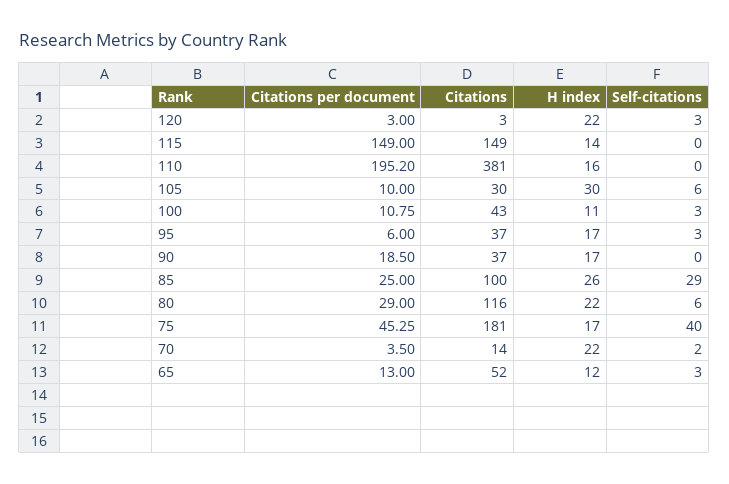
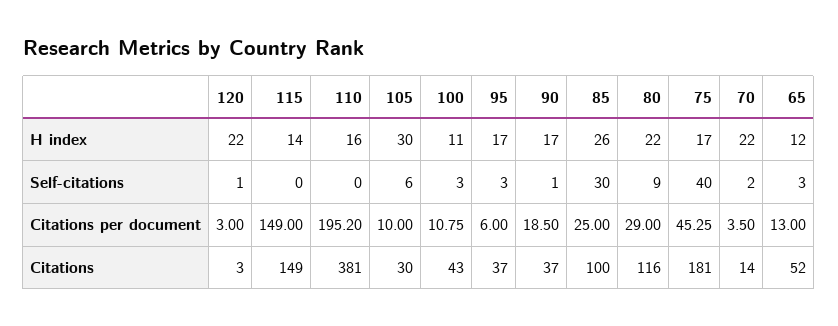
  {
    "Citations per document": {
      "120": 3,
      "115": 149,
      "110": 195.2,
      "105": 10,
      "100": 10.75,
      "95": 6,
      "90": 18.5,
      "85": 25,
      "80": 29,
      "75": 45.25,
      "70": 3.5,
      "65": 13
    },
    "Citations": {
      "120": 3,
      "115": 149,
      "110": 381,
      "105": 30,
      "100": 43,
      "95": 37,
      "90": 37,
      "85": 100,
      "80": 116,
      "75": 181,
      "70": 14,
      "65": 52
    },
    "H index": {
      "120": 22,
      "115": 14,
      "110": 16,
      "105": 30,
      "100": 11,
      "95": 17,
      "90": 17,
      "85": 26,
      "80": 22,
      "75": 17,
      "70": 22,
      "65": 12
    },
    "Self-citations": {
-     "120": 3,
+     "120": 1,
      "115": 0,
      "110": 0,
      "105": 6,
      "100": 3,
      "95": 3,
-     "90": 0,
+     "90": 1,
-     "85": 29,
+     "85": 30,
-     "80": 6,
+     "80": 9,
      "75": 40,
      "70": 2,
      "65": 3
    }
  }

